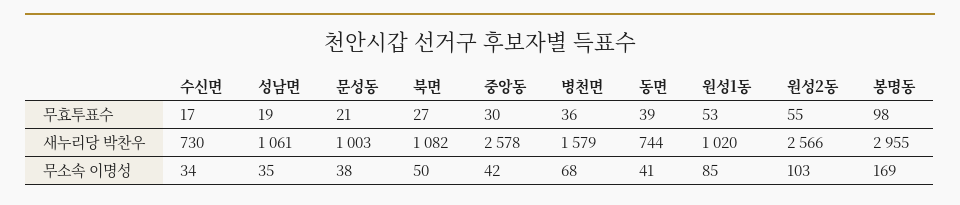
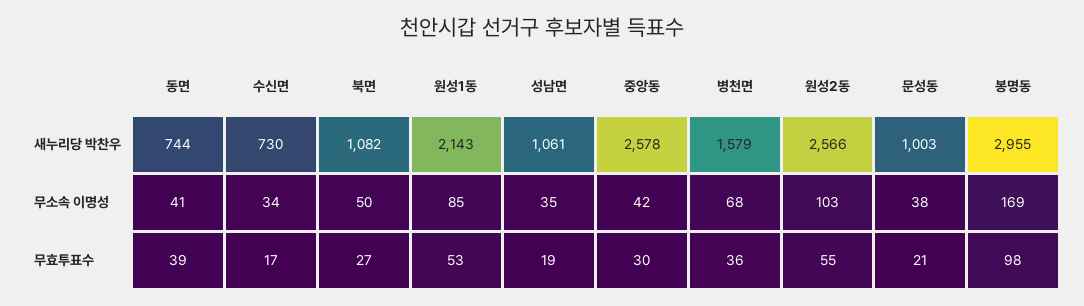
  {
    "수신면": {
      "무효투표수": 17,
      "새누리당 박찬우": 730,
      "무소속 이명성": 34
    },
    "성남면": {
      "무효투표수": 19,
      "새누리당 박찬우": 1061,
      "무소속 이명성": 35
    },
    "문성동": {
      "무효투표수": 21,
      "새누리당 박찬우": 1003,
      "무소속 이명성": 38
    },
    "북면": {
      "무효투표수": 27,
      "새누리당 박찬우": 1082,
      "무소속 이명성": 50
    },
    "중앙동": {
      "무효투표수": 30,
      "새누리당 박찬우": 2578,
      "무소속 이명성": 42
    },
    "병천면": {
      "무효투표수": 36,
      "새누리당 박찬우": 1579,
      "무소속 이명성": 68
    },
    "동면": {
      "무효투표수": 39,
      "새누리당 박찬우": 744,
      "무소속 이명성": 41
    },
    "원성1동": {
      "무효투표수": 53,
-     "새누리당 박찬우": 1020,
+     "새누리당 박찬우": 2143,
      "무소속 이명성": 85
    },
    "원성2동": {
      "무효투표수": 55,
      "새누리당 박찬우": 2566,
      "무소속 이명성": 103
    },
    "봉명동": {
      "무효투표수": 98,
      "새누리당 박찬우": 2955,
      "무소속 이명성": 169
    }
  }

